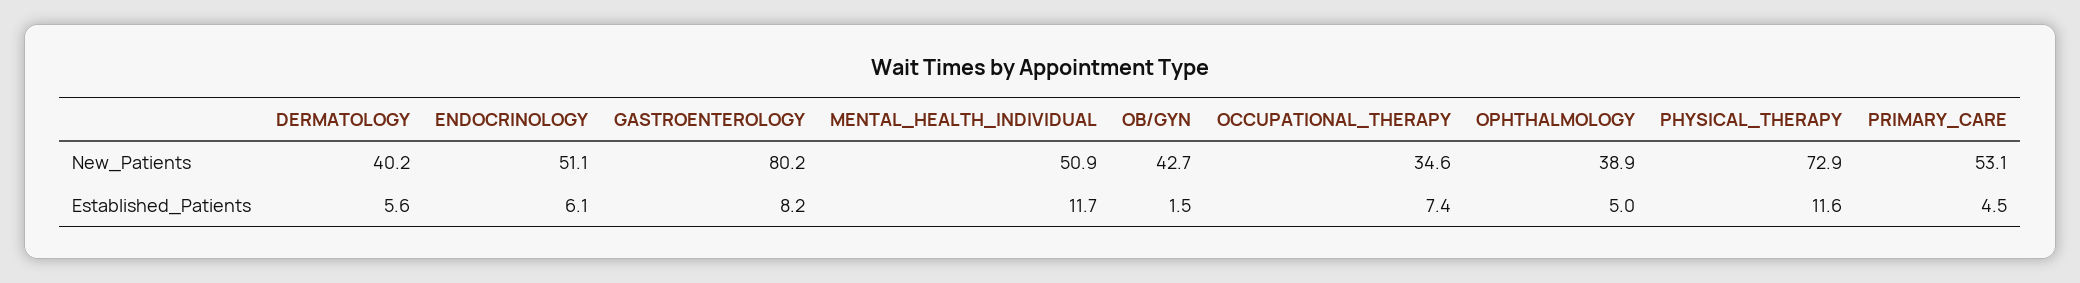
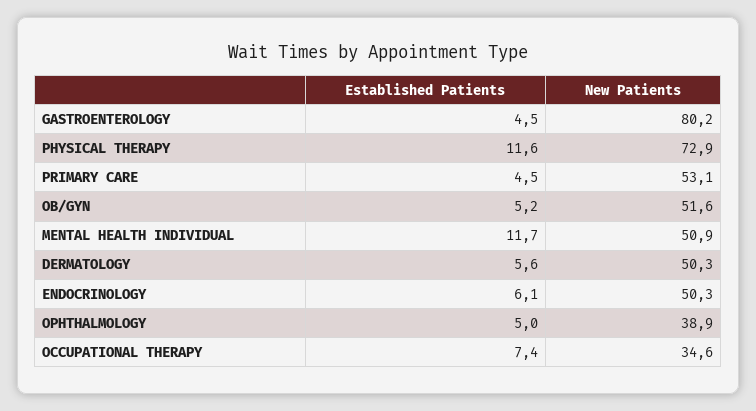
  {
    "DERMATOLOGY": {
-     "New_Patients": 40.2,
+     "New_Patients": 50.3,
      "Established_Patients": 5.6
    },
    "ENDOCRINOLOGY": {
-     "New_Patients": 51.1,
+     "New_Patients": 50.3,
      "Established_Patients": 6.1
    },
    "GASTROENTEROLOGY": {
      "New_Patients": 80.2,
-     "Established_Patients": 8.2
+     "Established_Patients": 4.5
    },
    "MENTAL_HEALTH_INDIVIDUAL": {
      "New_Patients": 50.9,
      "Established_Patients": 11.7
    },
    "OB/GYN": {
-     "New_Patients": 42.7,
+     "New_Patients": 51.6,
-     "Established_Patients": 1.5
+     "Established_Patients": 5.2
    },
    "OCCUPATIONAL_THERAPY": {
      "New_Patients": 34.6,
      "Established_Patients": 7.4
    },
    "OPHTHALMOLOGY": {
      "New_Patients": 38.9,
      "Established_Patients": 5
    },
    "PHYSICAL_THERAPY": {
      "New_Patients": 72.9,
      "Established_Patients": 11.6
    },
    "PRIMARY_CARE": {
      "New_Patients": 53.1,
      "Established_Patients": 4.5
    }
  }

